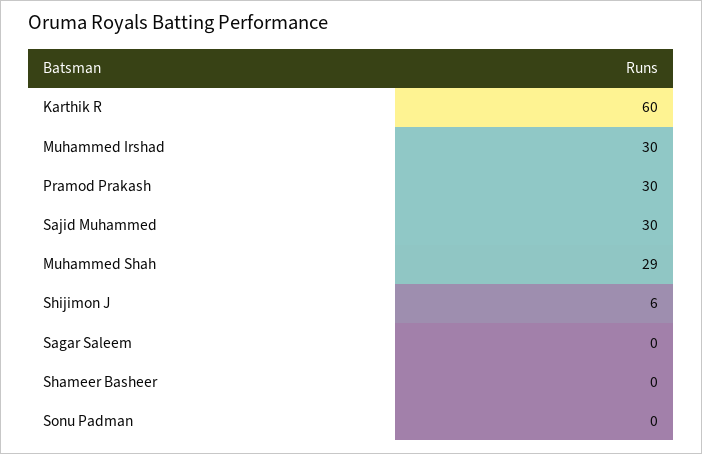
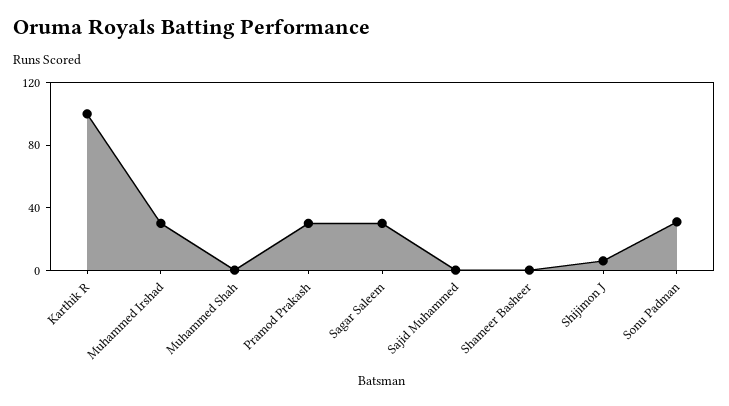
  {
-   "Karthik R": 60,
+   "Karthik R": 100,
    "Muhammed Irshad": 30,
    "Pramod Prakash": 30,
-   "Sajid Muhammed": 30,
+   "Sajid Muhammed": 0,
-   "Muhammed Shah": 29,
+   "Muhammed Shah": 0,
    "Shijimon J": 6,
-   "Sagar Saleem": 0,
+   "Sagar Saleem": 30,
    "Shameer Basheer": 0,
-   "Sonu Padman": 0
+   "Sonu Padman": 30
  }

